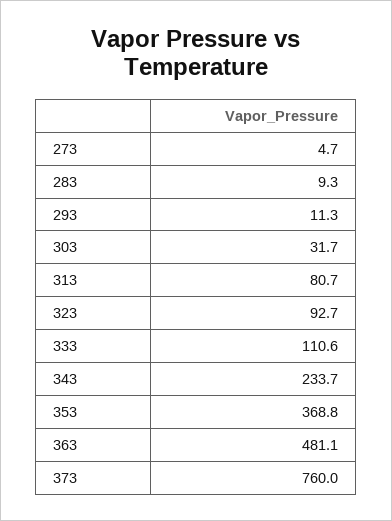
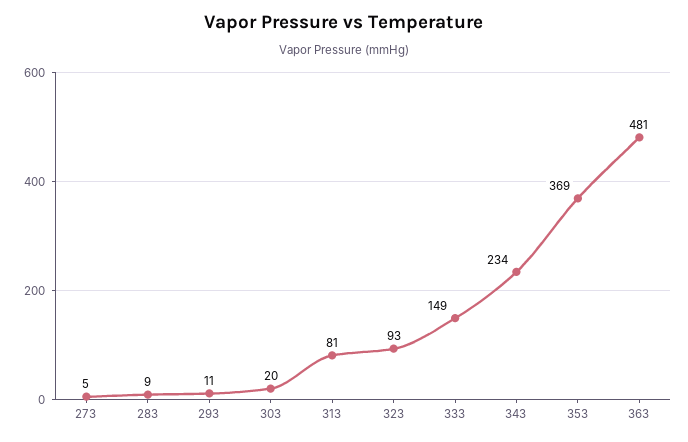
  {
    "273": 4.7,
    "283": 9.3,
    "293": 11.3,
-   "303": 31.7,
+   "303": 20,
    "313": 80.7,
    "323": 92.7,
-   "333": 110.6,
+   "333": 149,
    "343": 233.7,
    "353": 368.8,
-   "363": 481.1,
+   "363": 481.1
-   "373": 760
  }

